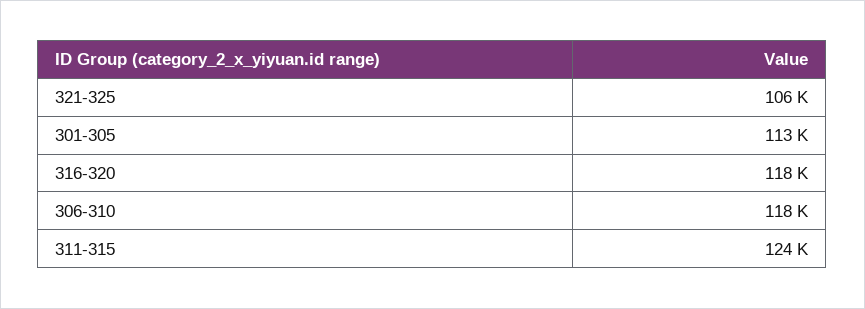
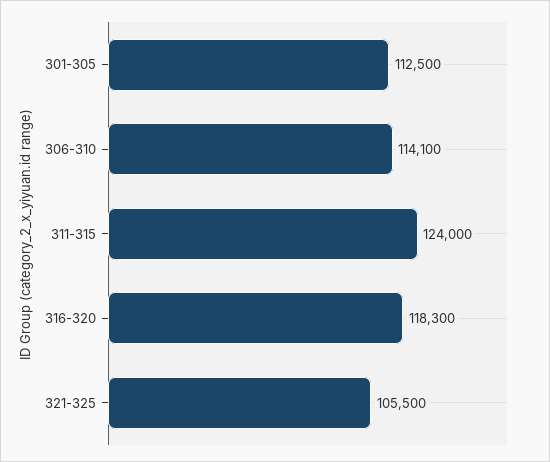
  {
    "321-325": 105500,
    "301-305": 112500,
    "316-320": 118300,
-   "306-310": 118000,
+   "306-310": 114100,
    "311-315": 124000
  }

